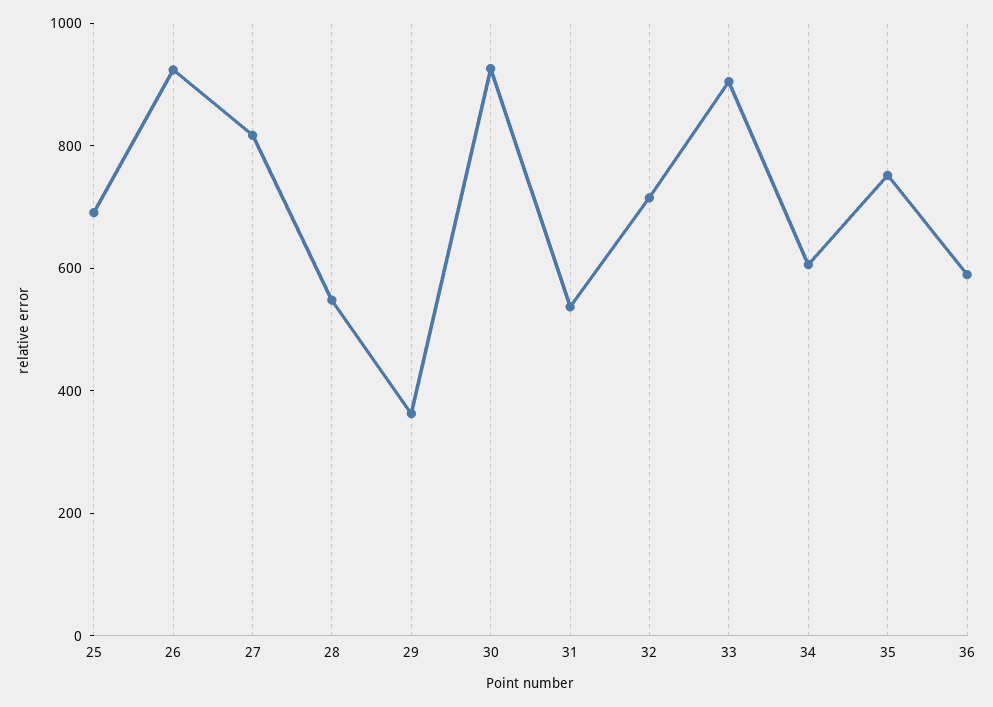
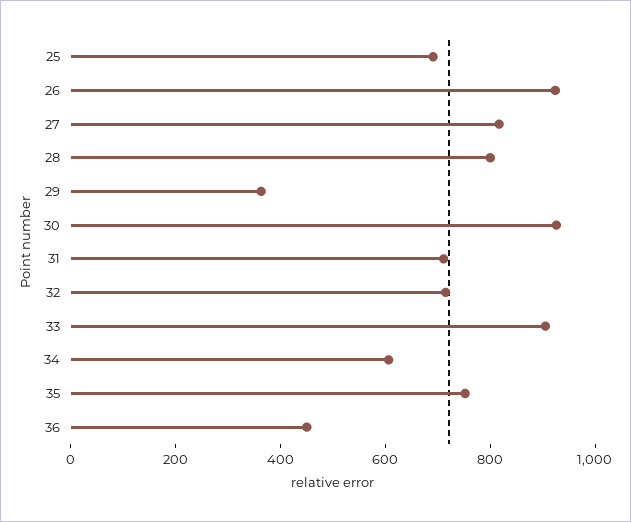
  {
    "25": 700,
    "26": 900,
    "27": 800,
-   "28": 550,
+   "28": 800,
    "29": 350,
    "30": 950,
-   "31": 550,
+   "31": 700,
    "32": 700,
    "33": 900,
    "34": 600,
    "35": 750,
-   "36": 600
+   "36": 450
  }

